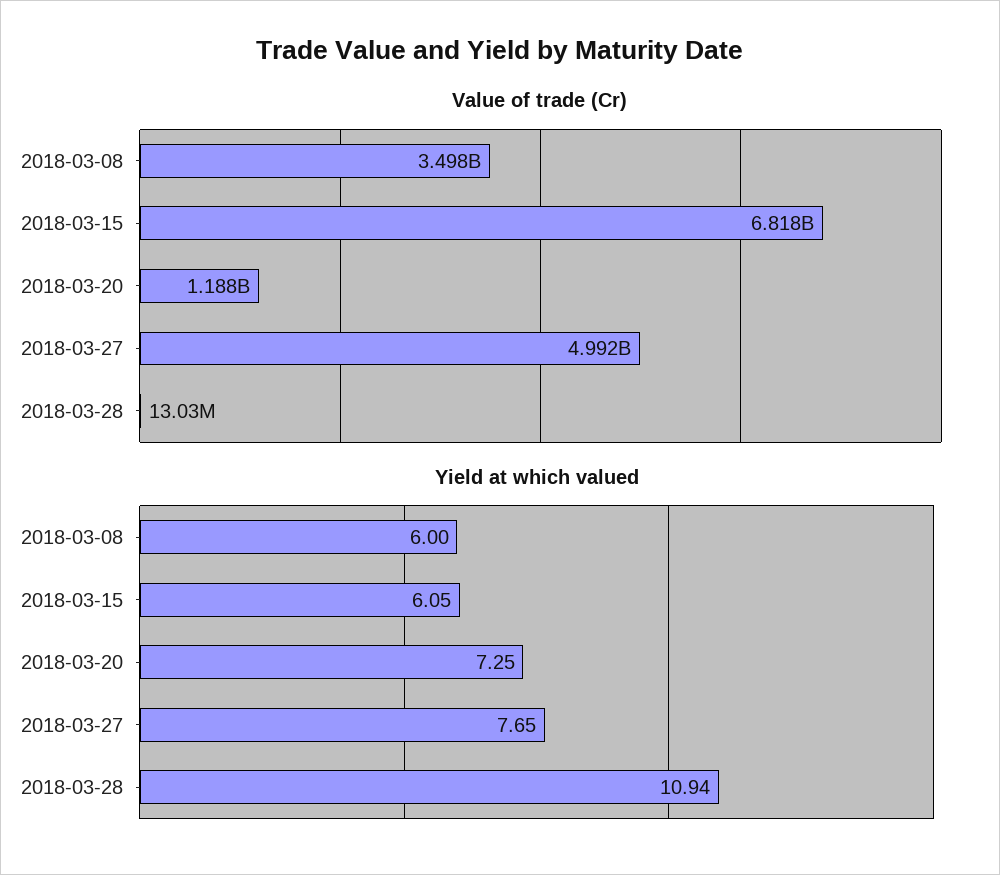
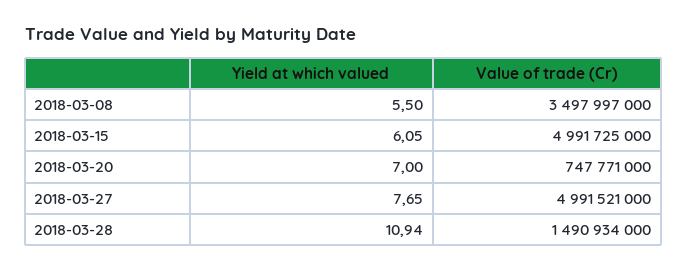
  {
    "Value of trade (Cr)": {
      "2018-03-08": 3497997000,
-     "2018-03-15": 6818000000,
+     "2018-03-15": 4991725000,
-     "2018-03-20": 1188000000,
+     "2018-03-20": 747771000,
      "2018-03-27": 4991521000,
-     "2018-03-28": 13030000
+     "2018-03-28": 1490934000
    },
    "Yield at which valued": {
-     "2018-03-08": 6,
+     "2018-03-08": 5.5,
      "2018-03-15": 6.05,
-     "2018-03-20": 7.25,
+     "2018-03-20": 7,
      "2018-03-27": 7.65,
      "2018-03-28": 10.94
    }
  }

